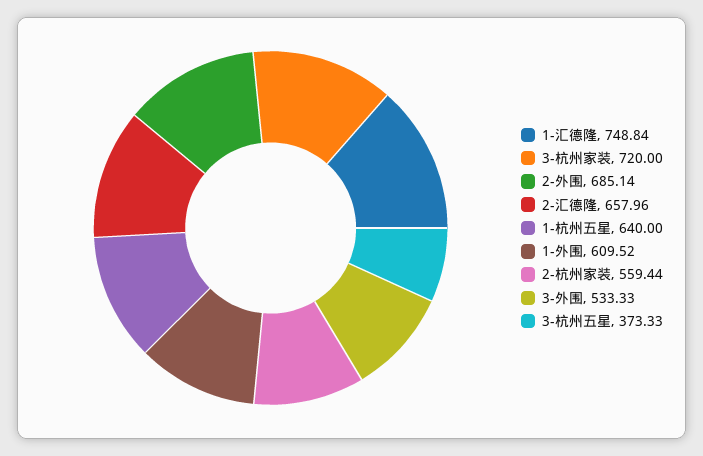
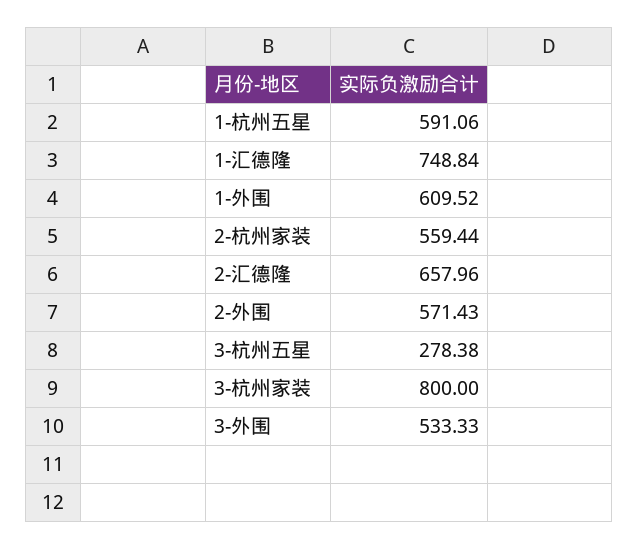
  {
    "1-汇德隆": 748.84,
-   "3-杭州家装": 720,
+   "3-杭州家装": 800,
-   "2-外围": 685.14,
+   "2-外围": 571.43,
    "2-汇德隆": 657.96,
-   "1-杭州五星": 640,
+   "1-杭州五星": 591.06,
    "1-外围": 609.52,
    "2-杭州家装": 559.44,
    "3-外围": 533.33,
-   "3-杭州五星": 373.33
+   "3-杭州五星": 278.38
  }

